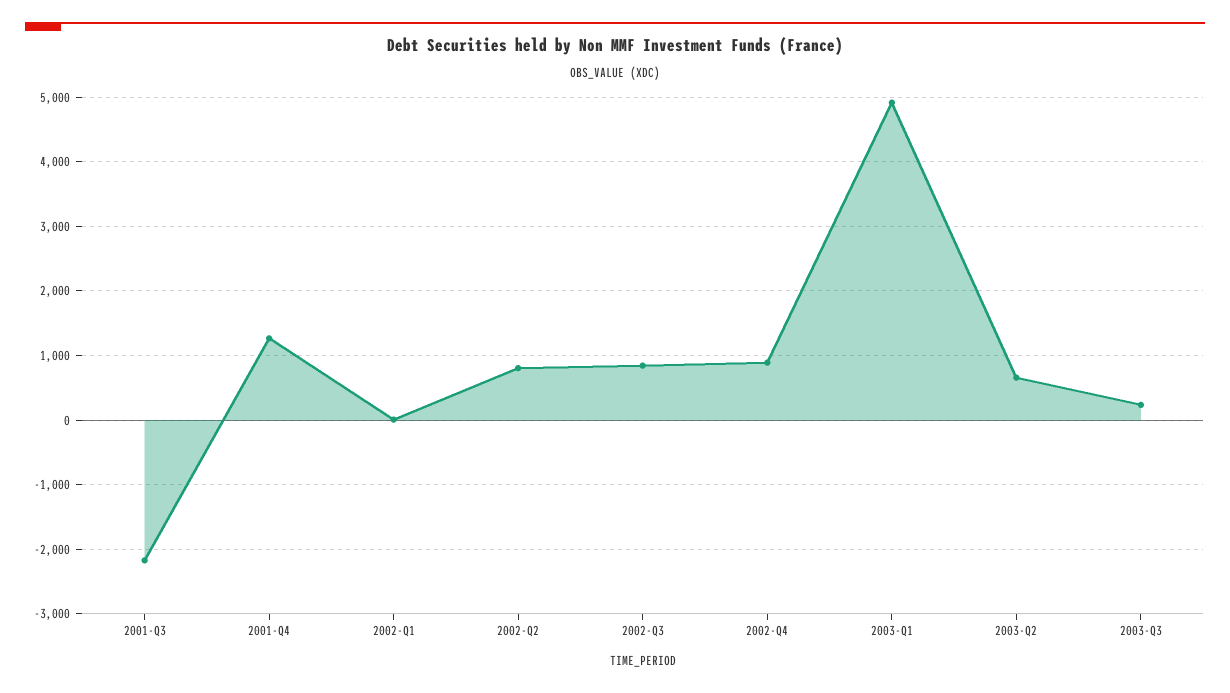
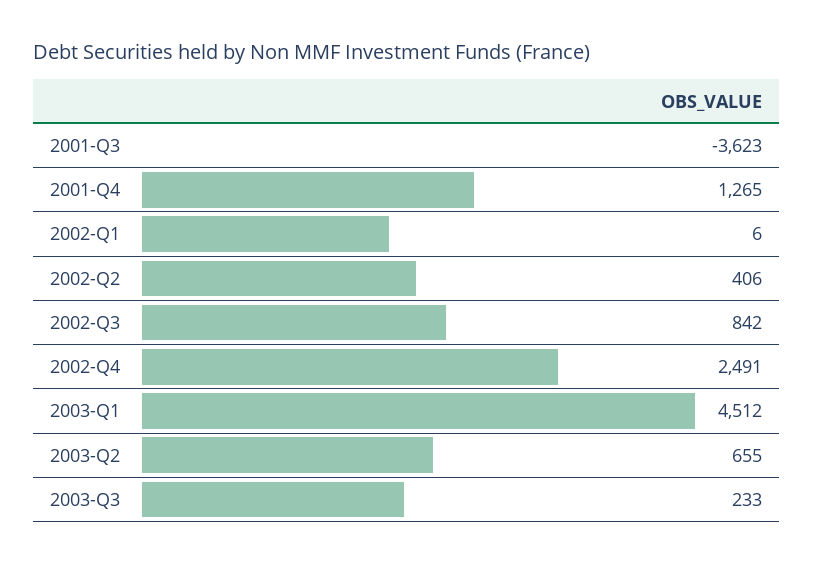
  {
-   "2001-Q3": -2200,
+   "2001-Q3": -3623,
    "2001-Q4": 1265,
    "2002-Q1": 6,
-   "2002-Q2": 800,
+   "2002-Q2": 406,
    "2002-Q3": 842,
-   "2002-Q4": 900,
+   "2002-Q4": 2491,
-   "2003-Q1": 4900,
+   "2003-Q1": 4512,
    "2003-Q2": 655,
    "2003-Q3": 233
  }

